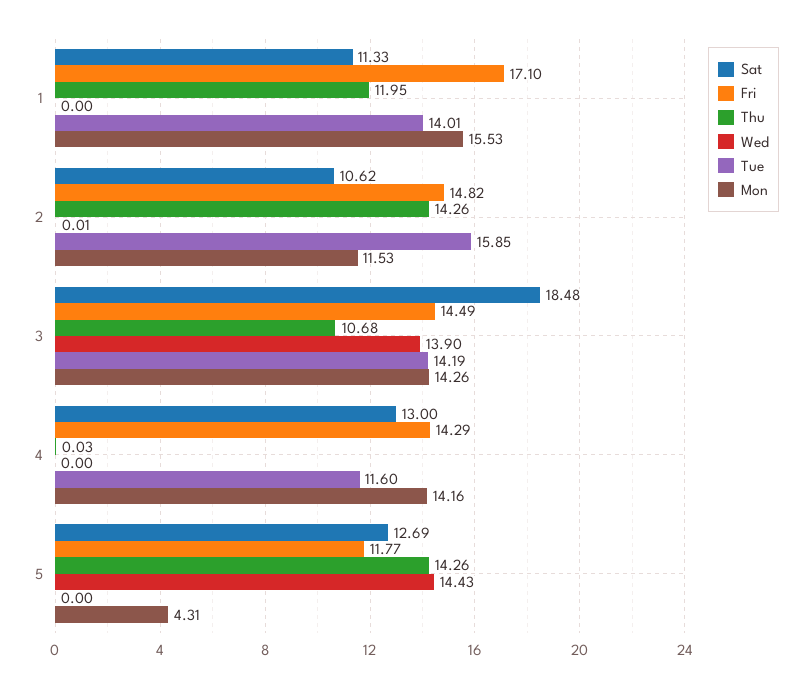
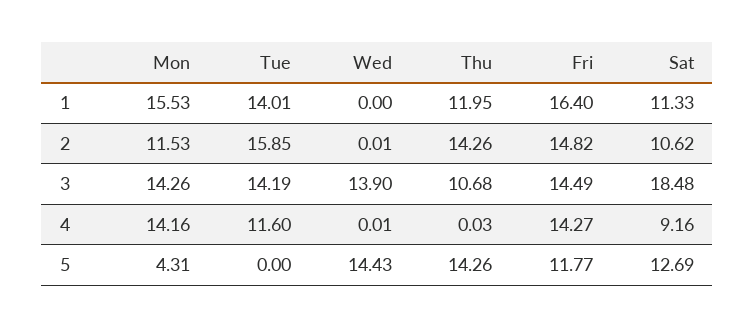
  {
    "Sat": {
      "1": 11.33,
      "2": 10.62,
      "3": 18.48,
-     "4": 13,
+     "4": 9.16,
      "5": 12.69
    },
    "Fri": {
-     "1": 17.1,
+     "1": 16.4,
      "2": 14.82,
      "3": 14.49,
-     "4": 14.29,
+     "4": 14.27,
      "5": 11.77
    },
    "Thu": {
      "1": 11.95,
      "2": 14.26,
      "3": 10.68,
      "4": 0.03,
      "5": 14.26
    },
    "Wed": {
      "1": 0,
      "2": 0.01,
      "3": 13.9,
-     "4": 0,
+     "4": 0.01,
      "5": 14.43
    },
    "Tue": {
      "1": 14.01,
      "2": 15.85,
      "3": 14.19,
      "4": 11.6,
      "5": 0
    },
    "Mon": {
      "1": 15.53,
      "2": 11.53,
      "3": 14.26,
      "4": 14.16,
      "5": 4.31
    }
  }

